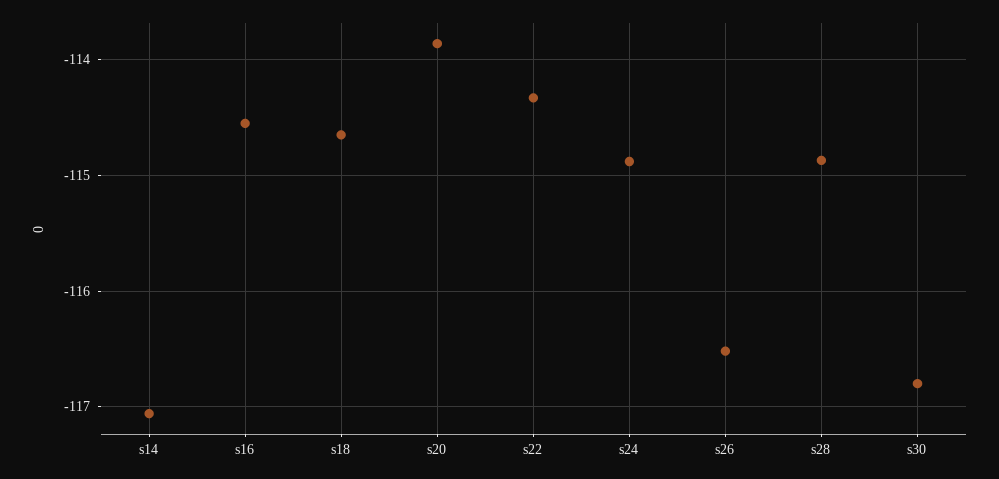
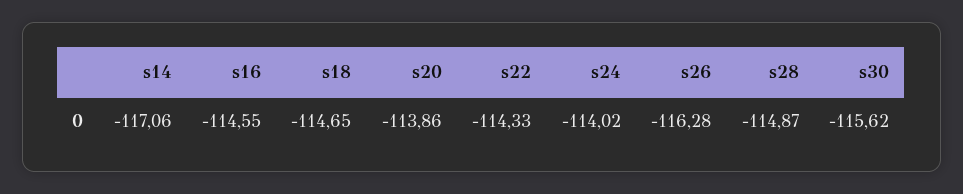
  {
    "s14": -117.06,
    "s16": -114.55,
    "s18": -114.65,
    "s20": -113.86,
    "s22": -114.33,
-   "s24": -114.9,
+   "s24": -114.02,
-   "s26": -116.5,
+   "s26": -116.28,
    "s28": -114.87,
-   "s30": -116.8
+   "s30": -115.62
  }

